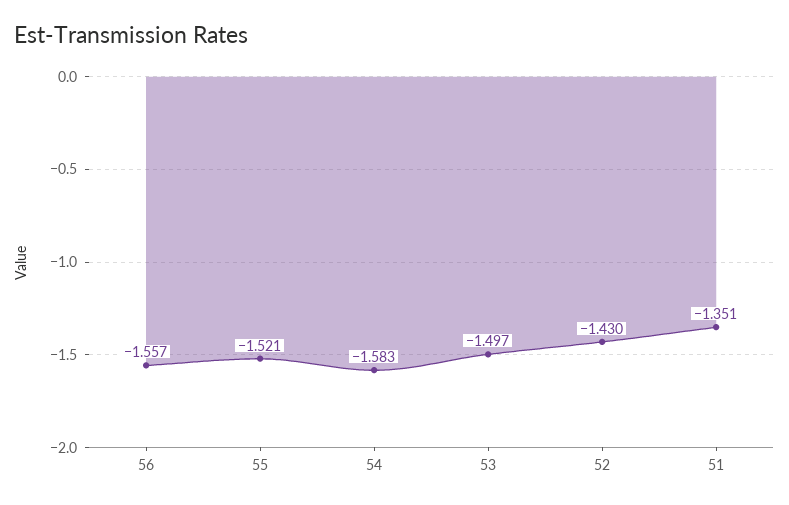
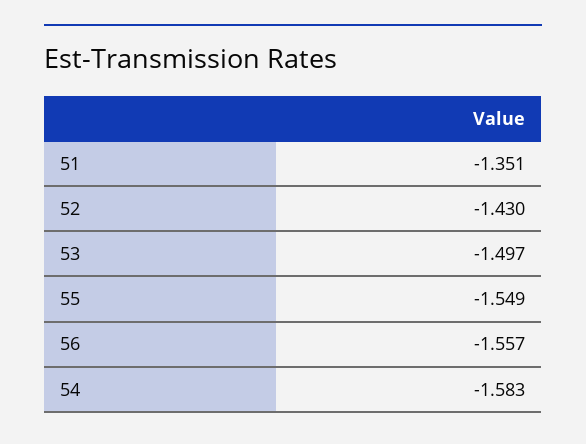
  {
    "56": -1.557,
-   "55": -1.521,
+   "55": -1.549,
    "54": -1.583,
    "53": -1.497,
    "52": -1.43,
    "51": -1.351
  }

